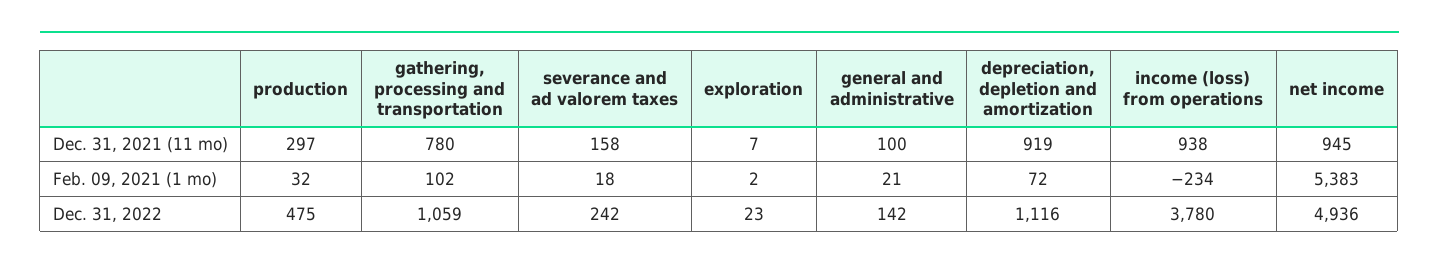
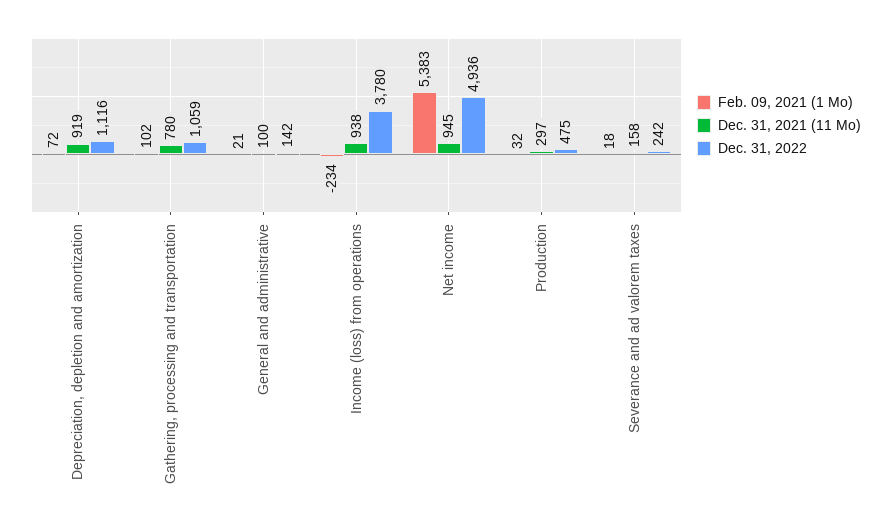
  {
    "Dec. 31, 2021 (11 mo)": {
      "production": 297,
      "gathering, processing and transportation": 780,
      "severance and ad valorem taxes": 158,
-     "exploration": 7,
      "general and administrative": 100,
      "depreciation, depletion and amortization": 919,
      "income (loss) from operations": 938,
      "net income": 945
    },
    "Feb. 09, 2021 (1 mo)": {
      "production": 32,
      "gathering, processing and transportation": 102,
      "severance and ad valorem taxes": 18,
-     "exploration": 2,
      "general and administrative": 21,
      "depreciation, depletion and amortization": 72,
      "income (loss) from operations": -234,
      "net income": 5383
    },
    "Dec. 31, 2022": {
      "production": 475,
      "gathering, processing and transportation": 1059,
      "severance and ad valorem taxes": 242,
-     "exploration": 23,
      "general and administrative": 142,
      "depreciation, depletion and amortization": 1116,
      "income (loss) from operations": 3780,
      "net income": 4936
    }
  }

